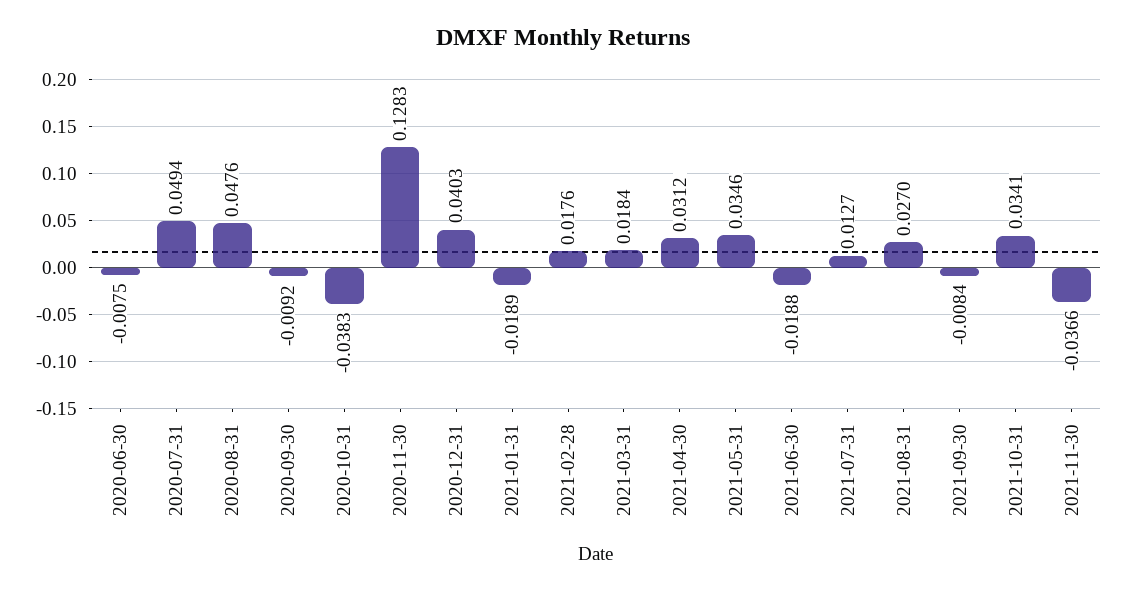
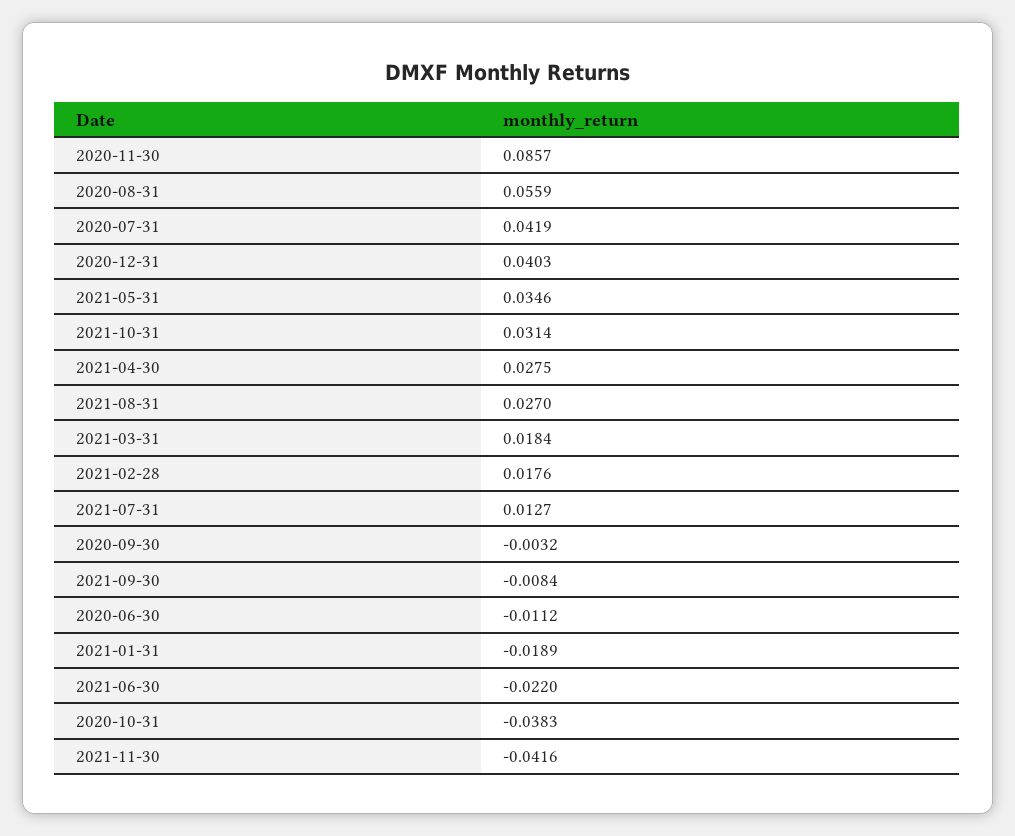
  {
-   "2020-06-30": -0.0075,
+   "2020-06-30": -0.0112,
-   "2020-07-31": 0.0494,
+   "2020-07-31": 0.0419,
-   "2020-08-31": 0.0476,
+   "2020-08-31": 0.0559,
-   "2020-09-30": -0.0092,
+   "2020-09-30": -0.0032,
    "2020-10-31": -0.0383,
-   "2020-11-30": 0.1283,
+   "2020-11-30": 0.0857,
    "2020-12-31": 0.0403,
    "2021-01-31": -0.0189,
    "2021-02-28": 0.0176,
    "2021-03-31": 0.0184,
-   "2021-04-30": 0.0312,
+   "2021-04-30": 0.0275,
    "2021-05-31": 0.0346,
-   "2021-06-30": -0.0188,
+   "2021-06-30": -0.022,
    "2021-07-31": 0.0127,
    "2021-08-31": 0.027,
    "2021-09-30": -0.0084,
-   "2021-10-31": 0.0341,
+   "2021-10-31": 0.0314,
-   "2021-11-30": -0.0366
+   "2021-11-30": -0.0416
  }

